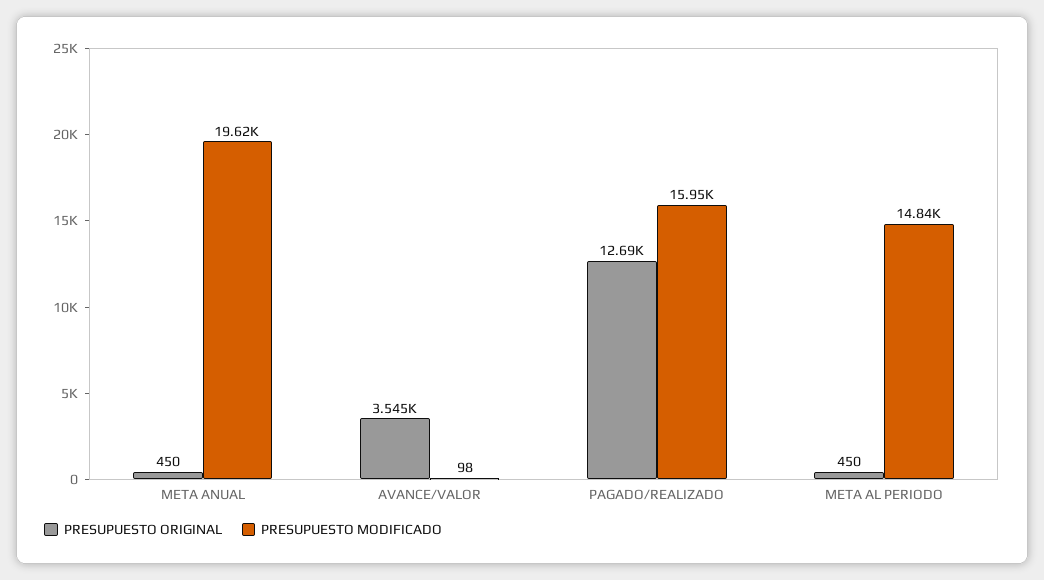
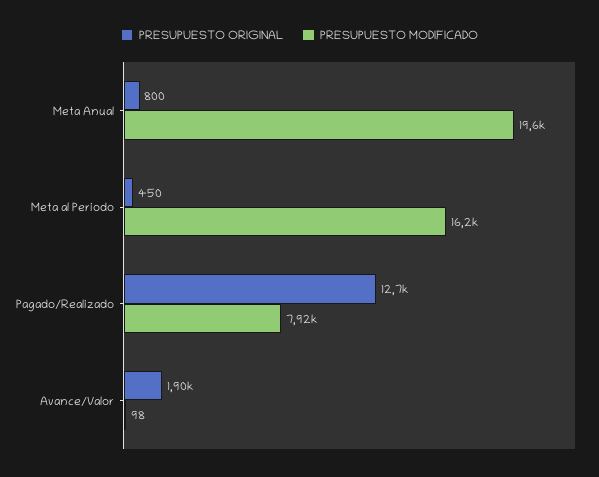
  {
    "PRESUPUESTO ORIGINAL": {
-     "META ANUAL": 450,
+     "META ANUAL": 800,
-     "AVANCE/VALOR": 3545,
+     "AVANCE/VALOR": 1900,
      "PAGADO/REALIZADO": 12690,
      "META AL PERIODO": 450
    },
    "PRESUPUESTO MODIFICADO": {
      "META ANUAL": 19620,
      "AVANCE/VALOR": 98,
-     "PAGADO/REALIZADO": 15950,
+     "PAGADO/REALIZADO": 7920,
-     "META AL PERIODO": 14840
+     "META AL PERIODO": 16200
    }
  }

